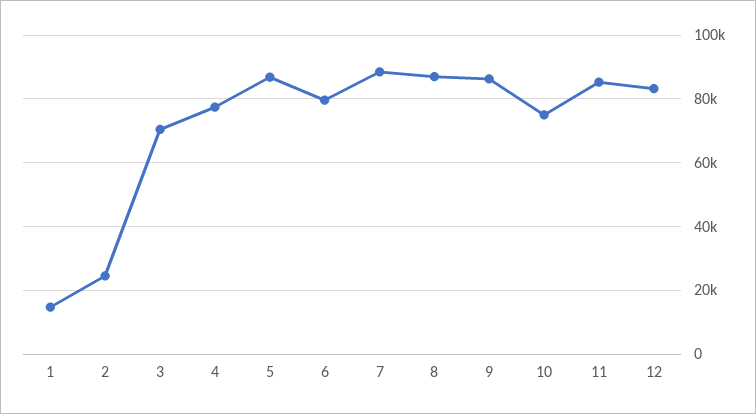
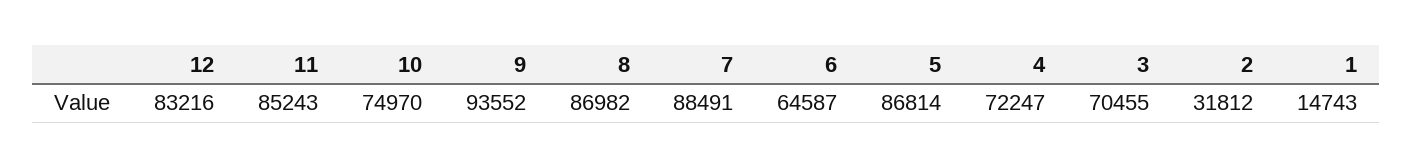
  {
    "1": 14743,
-   "2": 24000,
+   "2": 31812,
    "3": 70455,
-   "4": 78000,
+   "4": 72247,
    "5": 86814,
-   "6": 80000,
+   "6": 64587,
    "7": 88491,
    "8": 86982,
-   "9": 86000,
+   "9": 93552,
    "10": 74970,
    "11": 85243,
    "12": 83216
  }

